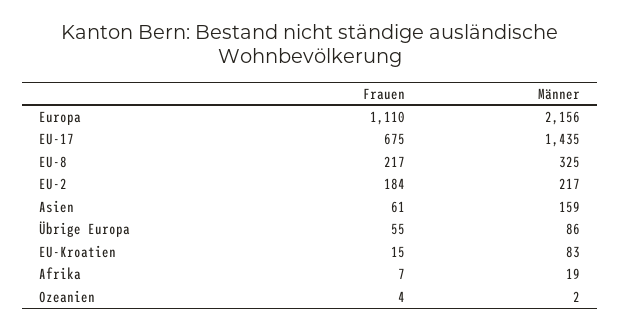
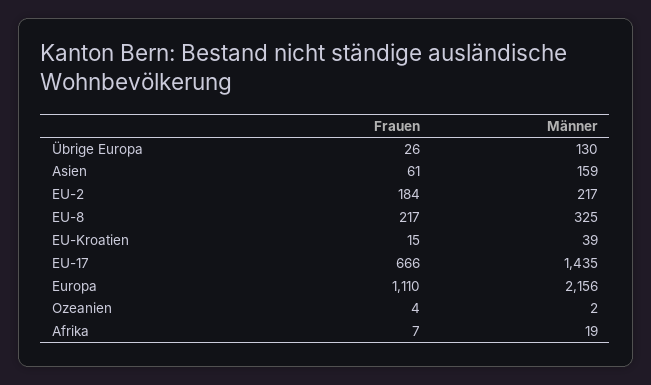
  {
    "Frauen": {
      "Europa": 1110,
-     "EU-17": 675,
+     "EU-17": 666,
      "EU-8": 217,
      "EU-2": 184,
      "Asien": 61,
-     "Übrige Europa": 55,
+     "Übrige Europa": 26,
      "EU-Kroatien": 15,
      "Afrika": 7,
      "Ozeanien": 4
    },
    "Männer": {
      "Europa": 2156,
      "EU-17": 1435,
      "EU-8": 325,
      "EU-2": 217,
      "Asien": 159,
-     "Übrige Europa": 86,
+     "Übrige Europa": 130,
-     "EU-Kroatien": 83,
+     "EU-Kroatien": 39,
      "Afrika": 19,
      "Ozeanien": 2
    }
  }

